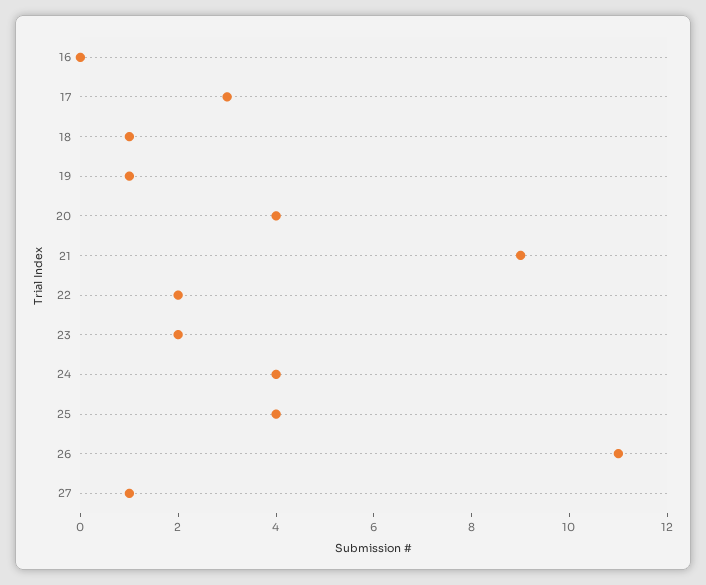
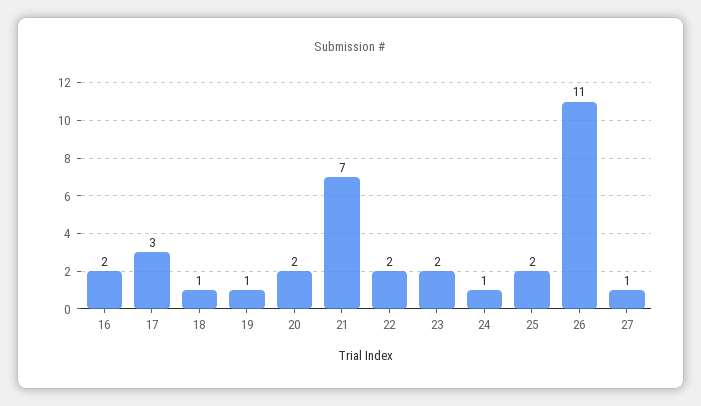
  {
-   "16": 0,
+   "16": 2,
    "17": 3,
    "18": 1,
    "19": 1,
-   "20": 4,
+   "20": 2,
-   "21": 9,
+   "21": 7,
    "22": 2,
    "23": 2,
-   "24": 4,
+   "24": 1,
-   "25": 4,
+   "25": 2,
    "26": 11,
    "27": 1
  }

